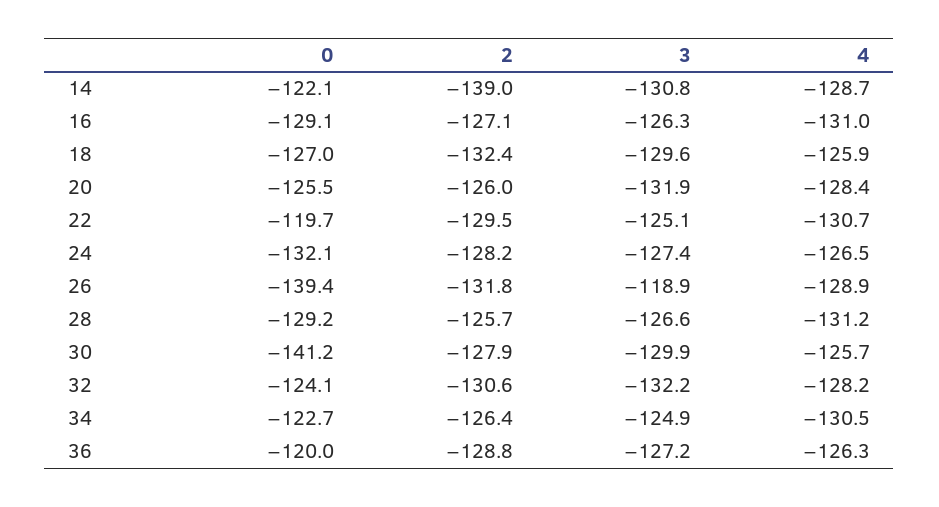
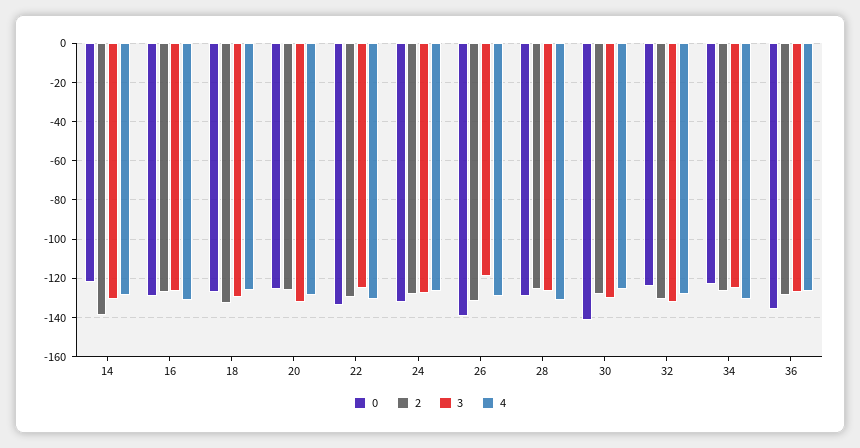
  {
    "0": {
      "14": -122.1,
      "16": -129.1,
      "18": -127,
      "20": -125.5,
-     "22": -119.7,
+     "22": -135,
      "24": -132.1,
      "26": -139.4,
      "28": -129.2,
      "30": -141.2,
      "32": -124.1,
      "34": -122.7,
-     "36": -120
+     "36": -135
    },
    "2": {
      "14": -139,
      "16": -127.1,
      "18": -132.4,
      "20": -126,
      "22": -129.5,
      "24": -128.2,
      "26": -131.8,
      "28": -125.7,
      "30": -127.9,
      "32": -130.6,
      "34": -126.4,
      "36": -128.8
    },
    "3": {
      "14": -130.8,
      "16": -126.3,
      "18": -129.6,
      "20": -131.9,
      "22": -125.1,
      "24": -127.4,
      "26": -118.9,
      "28": -126.6,
      "30": -129.9,
      "32": -132.2,
      "34": -124.9,
      "36": -127.2
    },
    "4": {
      "14": -128.7,
      "16": -131,
      "18": -125.9,
      "20": -128.4,
      "22": -130.7,
      "24": -126.5,
      "26": -128.9,
      "28": -131.2,
      "30": -125.7,
      "32": -128.2,
      "34": -130.5,
      "36": -126.3
    }
  }

